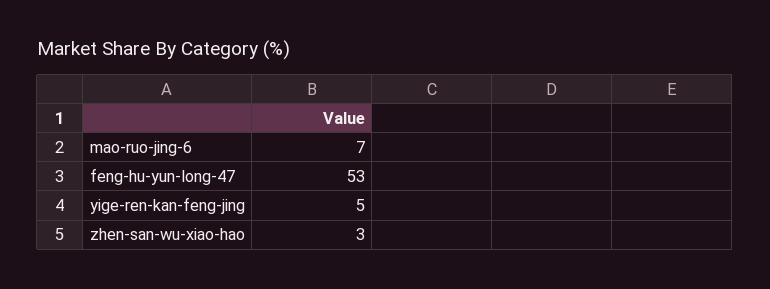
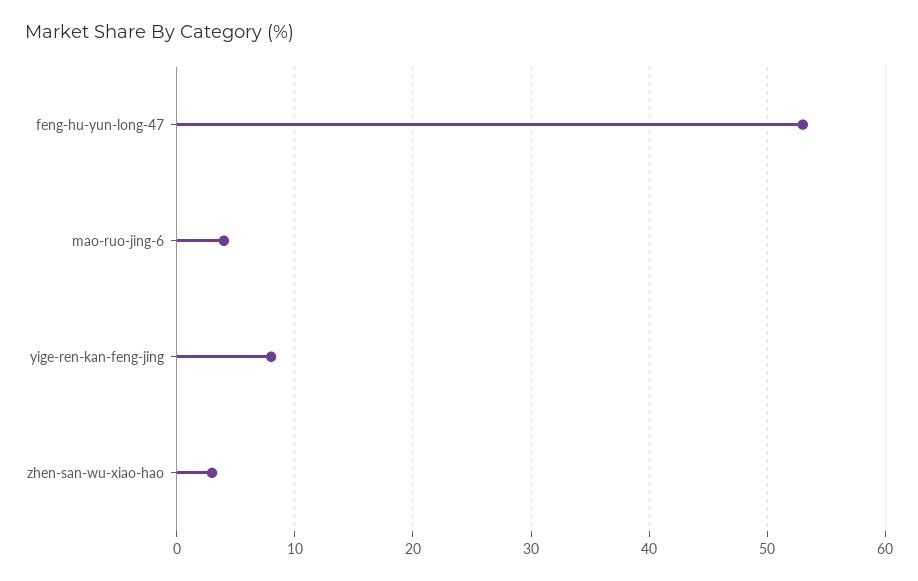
  {
-   "mao-ruo-jing-6": 7,
+   "mao-ruo-jing-6": 4,
    "feng-hu-yun-long-47": 53,
-   "yige-ren-kan-feng-jing": 5,
+   "yige-ren-kan-feng-jing": 8,
    "zhen-san-wu-xiao-hao": 3
  }

